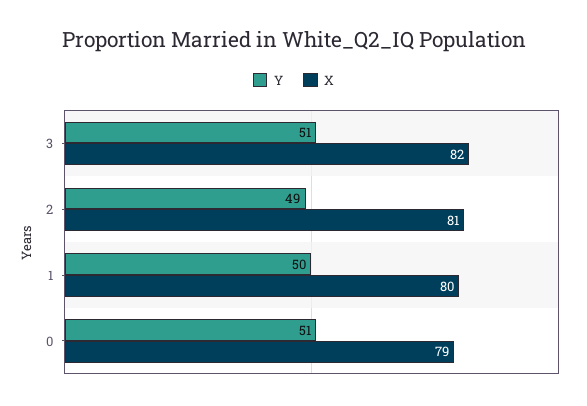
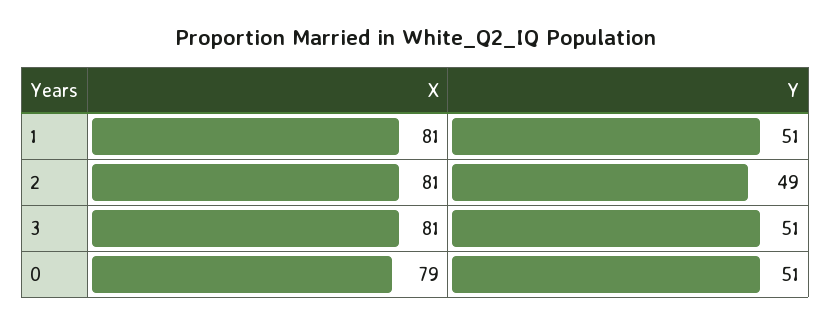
  {
    "Y": {
      "3": 51,
      "2": 49,
-     "1": 50,
+     "1": 51,
      "0": 51
    },
    "X": {
-     "3": 82,
+     "3": 81,
      "2": 81,
-     "1": 80,
+     "1": 81,
      "0": 79
    }
  }

